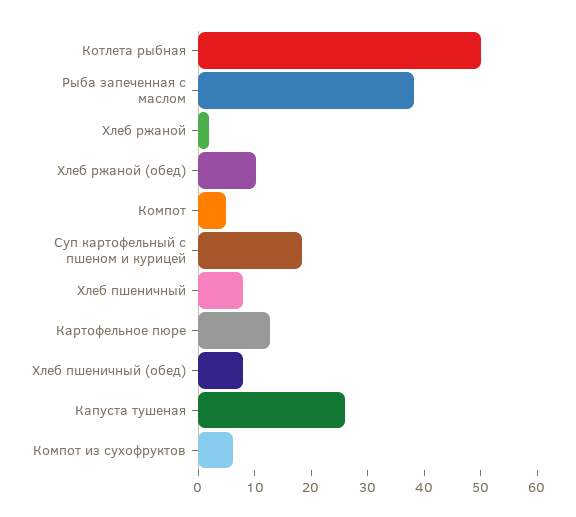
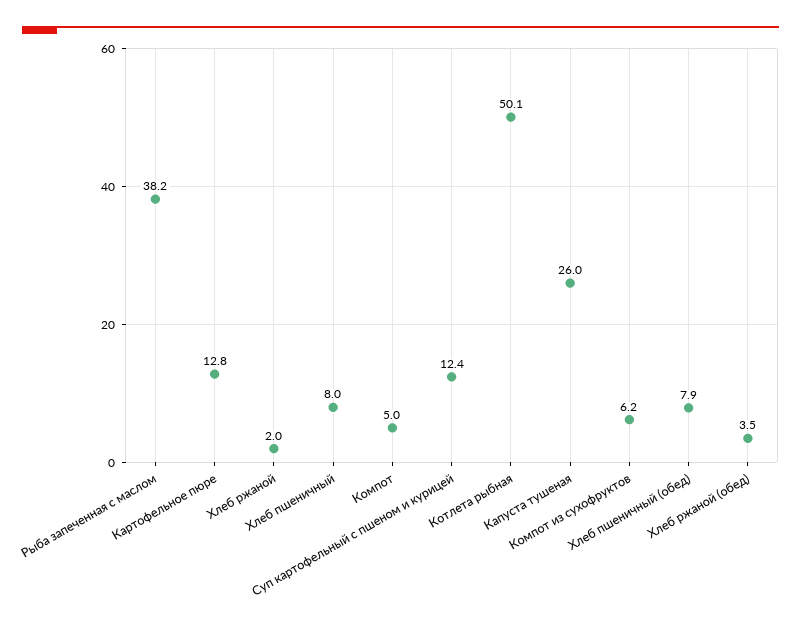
  {
    "Котлета рыбная": 50.1,
    "Рыба запеченная с маслом": 38.2,
    "Хлеб ржаной": 2,
-   "Хлеб ржаной (обед)": 10,
+   "Хлеб ржаной (обед)": 3.5,
    "Компот": 5,
-   "Суп картофельный с пшеном и курицей": 18,
+   "Суп картофельный с пшеном и курицей": 12.4,
    "Хлеб пшеничный": 8,
    "Картофельное пюре": 12.8,
    "Хлеб пшеничный (обед)": 7.9,
    "Капуста тушеная": 26,
    "Компот из сухофруктов": 6.2
  }

